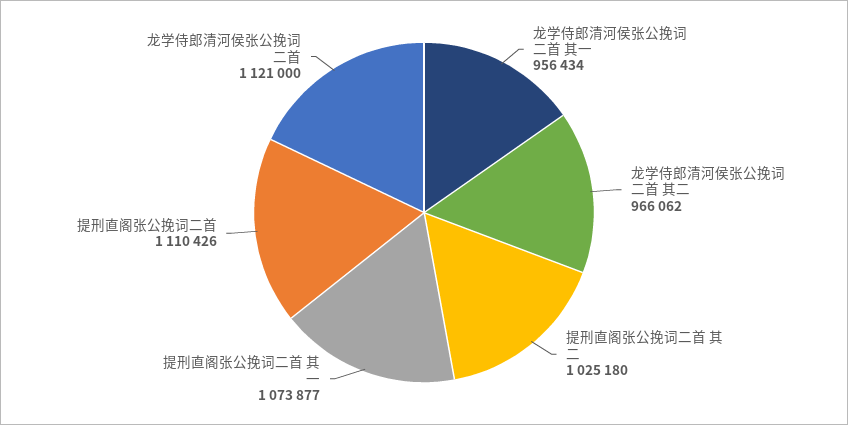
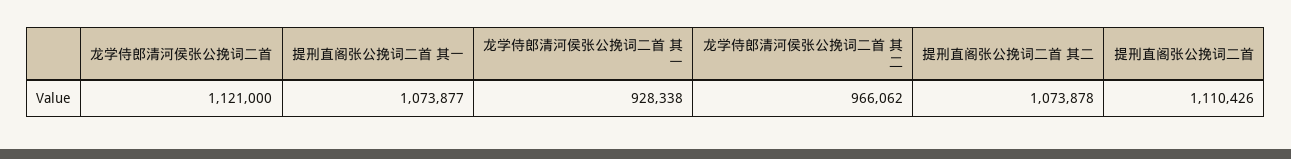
  {
-   "龙学侍郎清河侯张公挽词二首 其一": 956434,
+   "龙学侍郎清河侯张公挽词二首 其一": 928338,
    "龙学侍郎清河侯张公挽词二首 其二": 966062,
-   "提刑直阁张公挽词二首 其二": 1025180,
+   "提刑直阁张公挽词二首 其二": 1073878,
    "提刑直阁张公挽词二首 其一": 1073877,
    "提刑直阁张公挽词二首": 1110426,
    "龙学侍郎清河侯张公挽词二首": 1121000
  }

